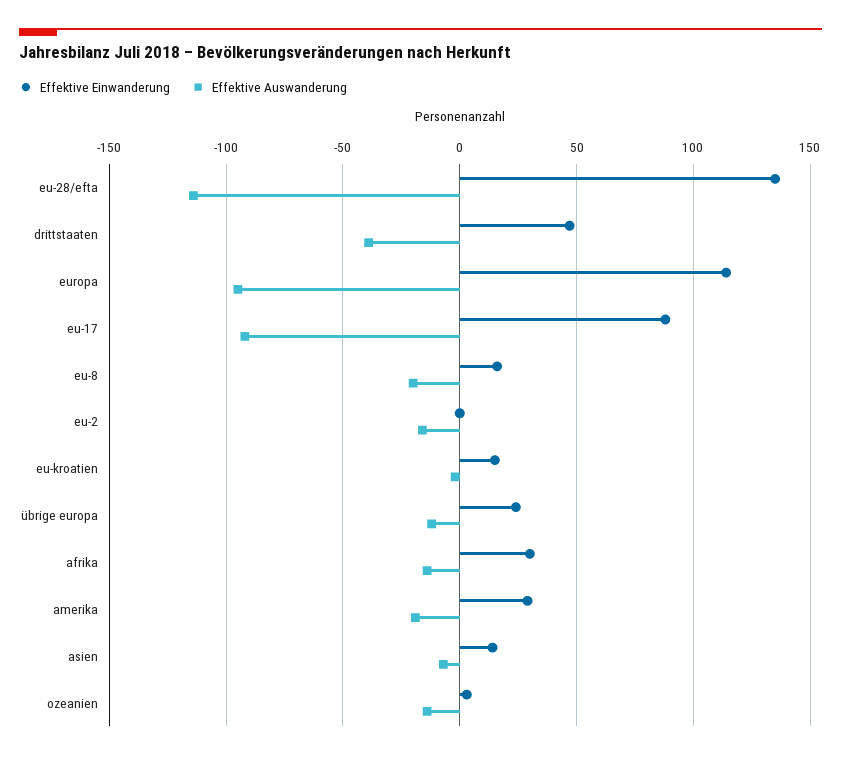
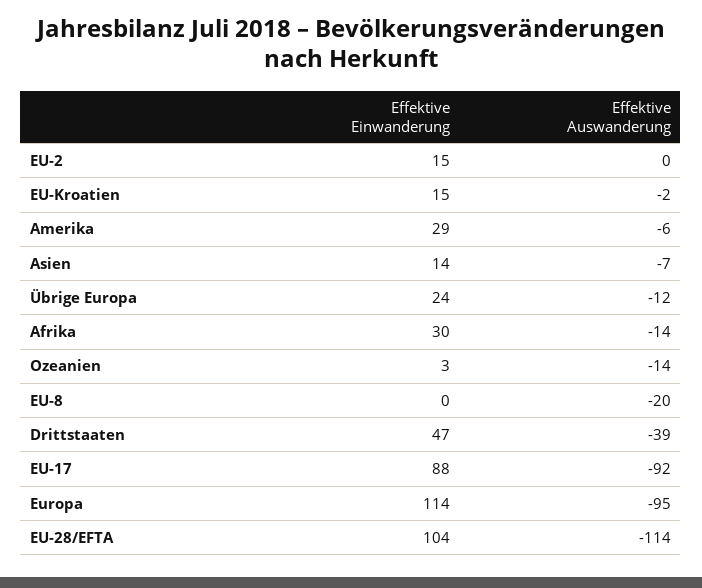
  {
    "Effektive Einwanderung": {
-     "eu-28/efta": 135,
+     "eu-28/efta": 104,
      "drittstaaten": 47,
      "europa": 114,
      "eu-17": 88,
-     "eu-8": 15,
+     "eu-8": 0,
-     "eu-2": 0,
+     "eu-2": 15,
      "eu-kroatien": 15,
      "übrige europa": 24,
      "afrika": 30,
      "amerika": 29,
      "asien": 14,
      "ozeanien": 3
    },
    "Effektive Auswanderung": {
      "eu-28/efta": -114,
      "drittstaaten": -39,
      "europa": -95,
      "eu-17": -92,
      "eu-8": -20,
-     "eu-2": -15,
+     "eu-2": 0,
      "eu-kroatien": -2,
      "übrige europa": -12,
      "afrika": -14,
-     "amerika": -20,
+     "amerika": -6,
      "asien": -7,
      "ozeanien": -14
    }
  }

